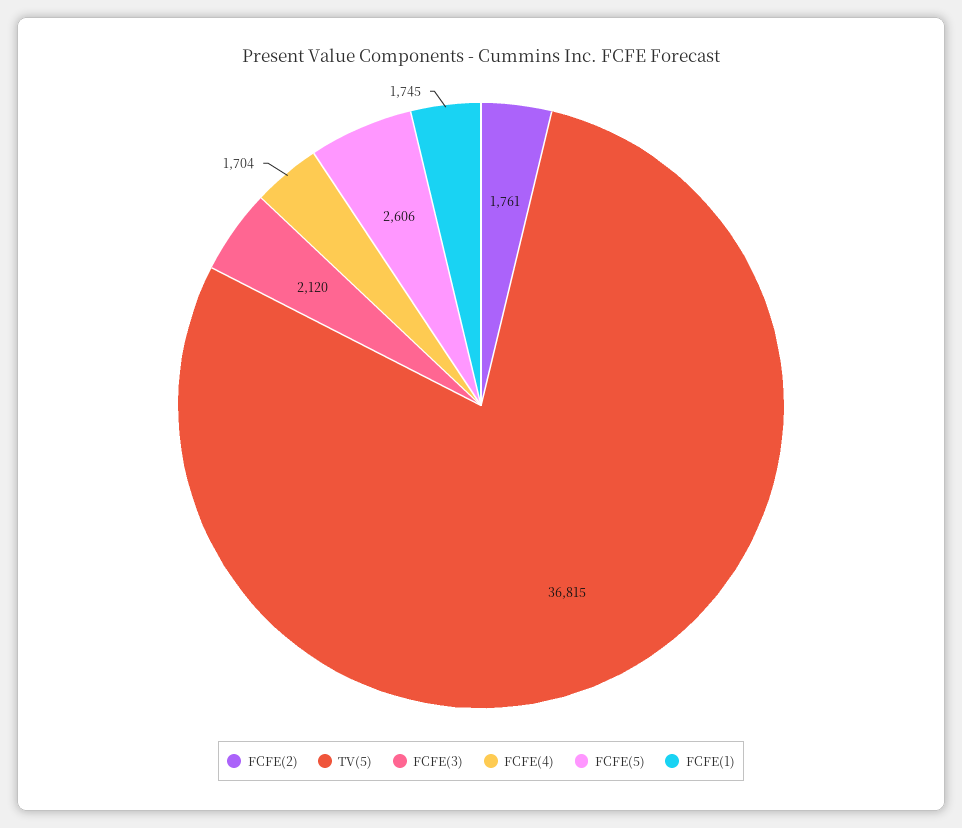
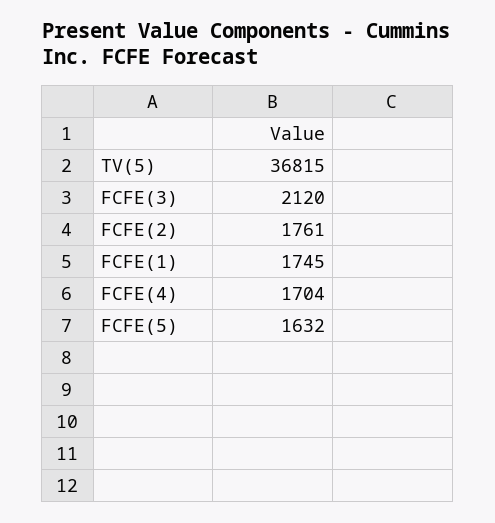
  {
    "FCFE(2)": 1761,
    "TV(5)": 36815,
    "FCFE(3)": 2120,
    "FCFE(4)": 1704,
-   "FCFE(5)": 2606,
+   "FCFE(5)": 1632,
    "FCFE(1)": 1745
  }

